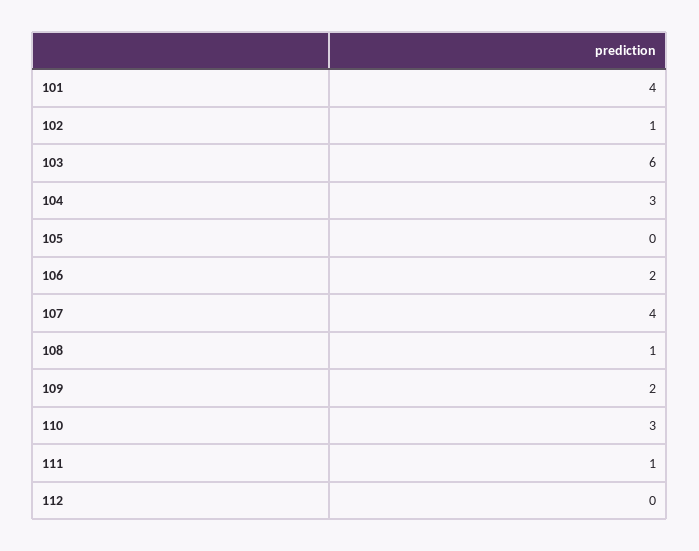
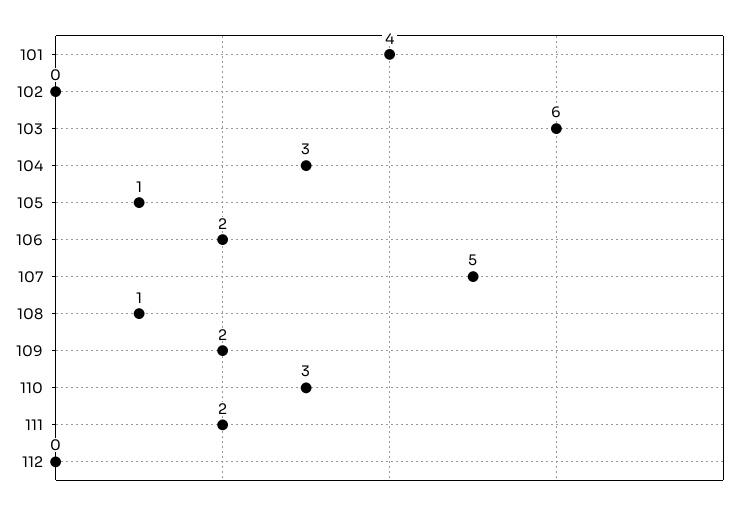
  {
    "101": 4,
-   "102": 1,
+   "102": 0,
    "103": 6,
    "104": 3,
-   "105": 0,
+   "105": 1,
    "106": 2,
-   "107": 4,
+   "107": 5,
    "108": 1,
    "109": 2,
    "110": 3,
-   "111": 1,
+   "111": 2,
    "112": 0
  }

